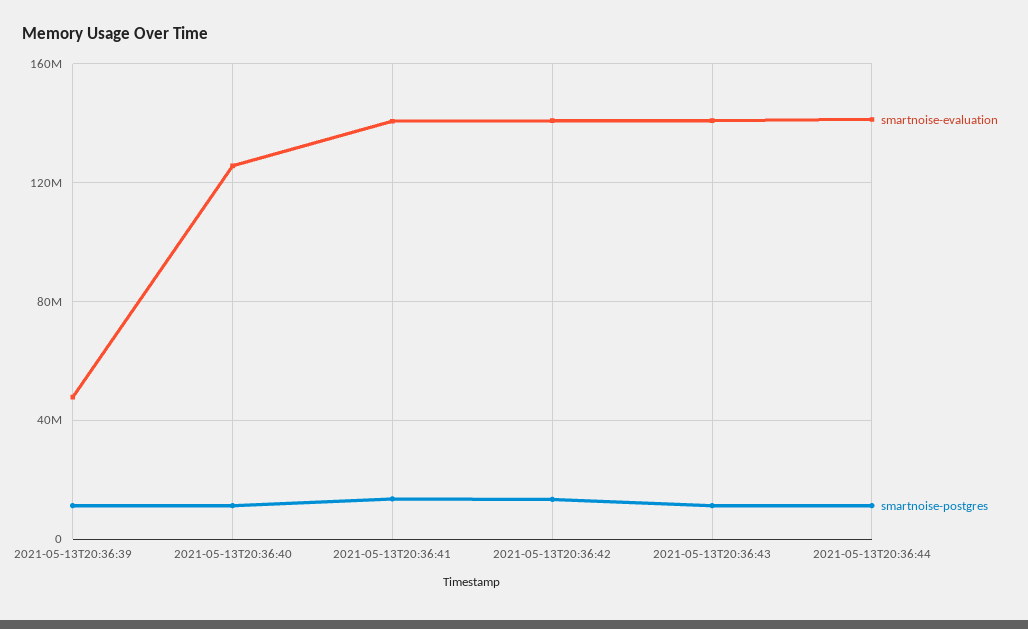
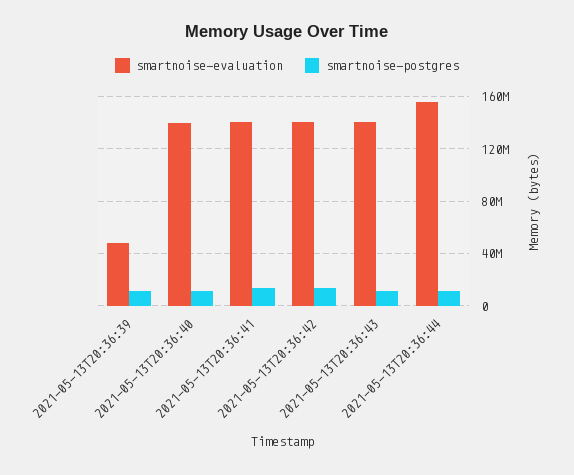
  {
    "smartnoise-evaluation": {
      "2021-05-13T20:36:39": 50000000,
-     "2021-05-13T20:36:40": 125000000,
+     "2021-05-13T20:36:40": 140000000,
      "2021-05-13T20:36:41": 140000000,
      "2021-05-13T20:36:42": 140000000,
      "2021-05-13T20:36:43": 140000000,
-     "2021-05-13T20:36:44": 140000000
+     "2021-05-13T20:36:44": 155000000
    },
    "smartnoise-postgres": {
      "2021-05-13T20:36:39": 10000000,
      "2021-05-13T20:36:40": 10000000,
      "2021-05-13T20:36:41": 15000000,
      "2021-05-13T20:36:42": 15000000,
      "2021-05-13T20:36:43": 10000000,
      "2021-05-13T20:36:44": 10000000
    }
  }

